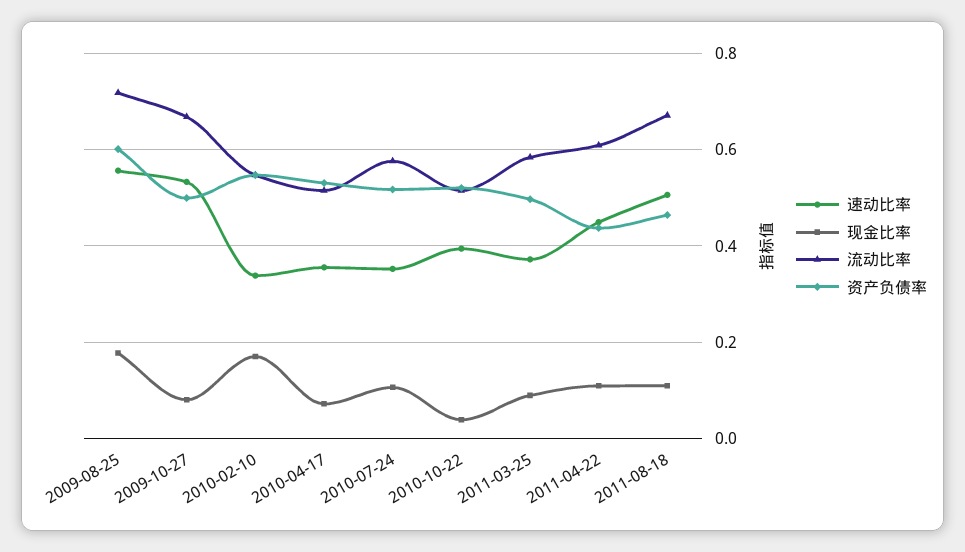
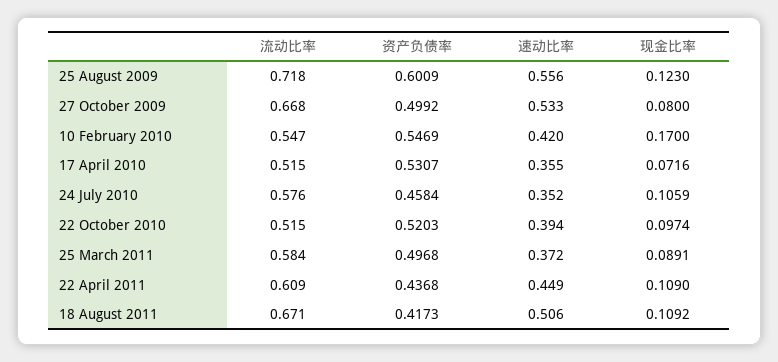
  {
    "速动比率": {
      "2009-08-25": 0.556,
      "2009-10-27": 0.533,
-     "2010-02-10": 0.34,
+     "2010-02-10": 0.42,
      "2010-04-17": 0.355,
      "2010-07-24": 0.352,
      "2010-10-22": 0.394,
      "2011-03-25": 0.372,
      "2011-04-22": 0.449,
      "2011-08-18": 0.506
    },
    "现金比率": {
-     "2009-08-25": 0.18,
+     "2009-08-25": 0.123,
      "2009-10-27": 0.08,
      "2010-02-10": 0.17,
      "2010-04-17": 0.0716,
      "2010-07-24": 0.1059,
-     "2010-10-22": 0.04,
+     "2010-10-22": 0.0974,
      "2011-03-25": 0.0891,
      "2011-04-22": 0.109,
      "2011-08-18": 0.1092
    },
    "流动比率": {
      "2009-08-25": 0.718,
      "2009-10-27": 0.668,
      "2010-02-10": 0.547,
      "2010-04-17": 0.515,
      "2010-07-24": 0.576,
      "2010-10-22": 0.515,
      "2011-03-25": 0.584,
      "2011-04-22": 0.609,
      "2011-08-18": 0.671
    },
    "资产负债率": {
      "2009-08-25": 0.6009,
      "2009-10-27": 0.4992,
      "2010-02-10": 0.5469,
      "2010-04-17": 0.5307,
-     "2010-07-24": 0.52,
+     "2010-07-24": 0.4584,
      "2010-10-22": 0.5203,
      "2011-03-25": 0.4968,
      "2011-04-22": 0.4368,
-     "2011-08-18": 0.46
+     "2011-08-18": 0.4173
    }
  }

